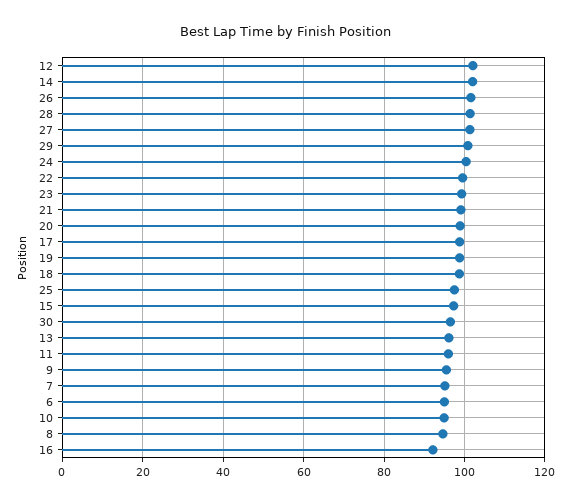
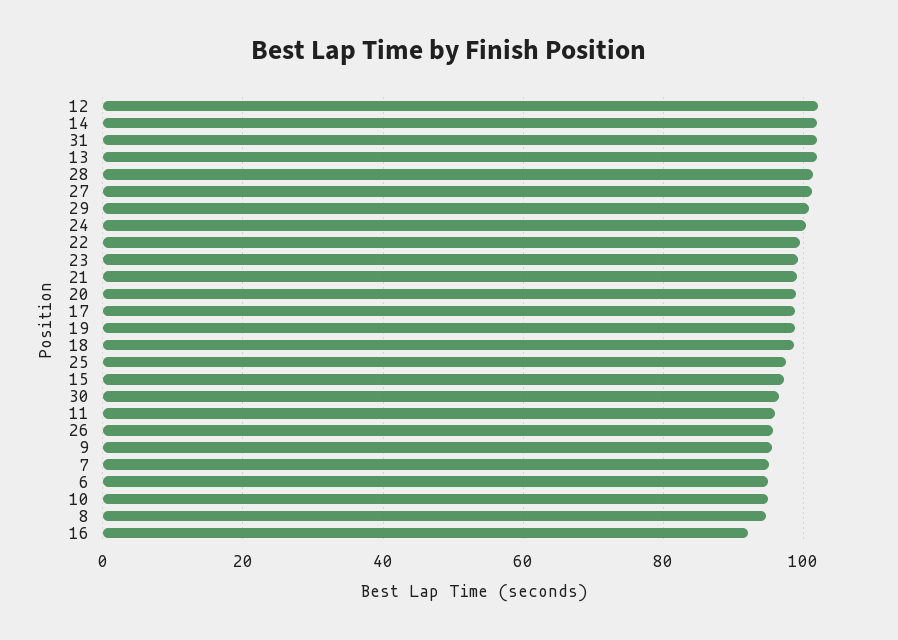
  {
    "12": 102,
    "14": 102,
-   "26": 102,
+   "26": 96,
    "28": 102,
    "27": 102,
    "29": 100,
    "24": 100,
    "22": 100,
    "23": 100,
    "21": 100,
    "20": 98,
    "17": 98,
    "19": 98,
    "18": 98,
    "25": 98,
    "15": 98,
    "30": 96,
-   "13": 96,
+   "13": 102,
    "11": 96,
    "9": 96,
    "7": 96,
    "6": 96,
    "10": 94,
    "8": 94,
-   "16": 92
+   "16": 92,
+   "31": 102
  }

